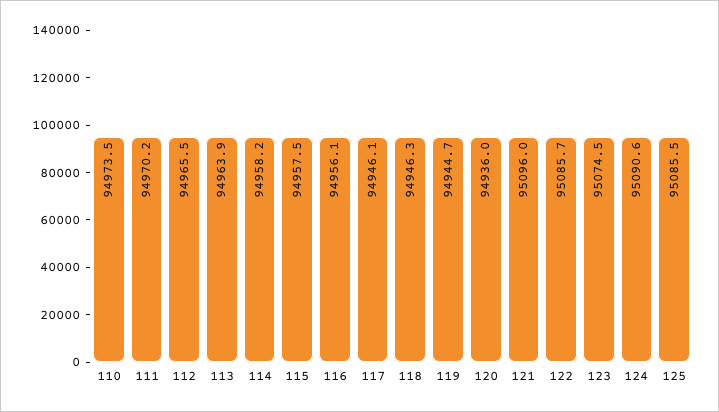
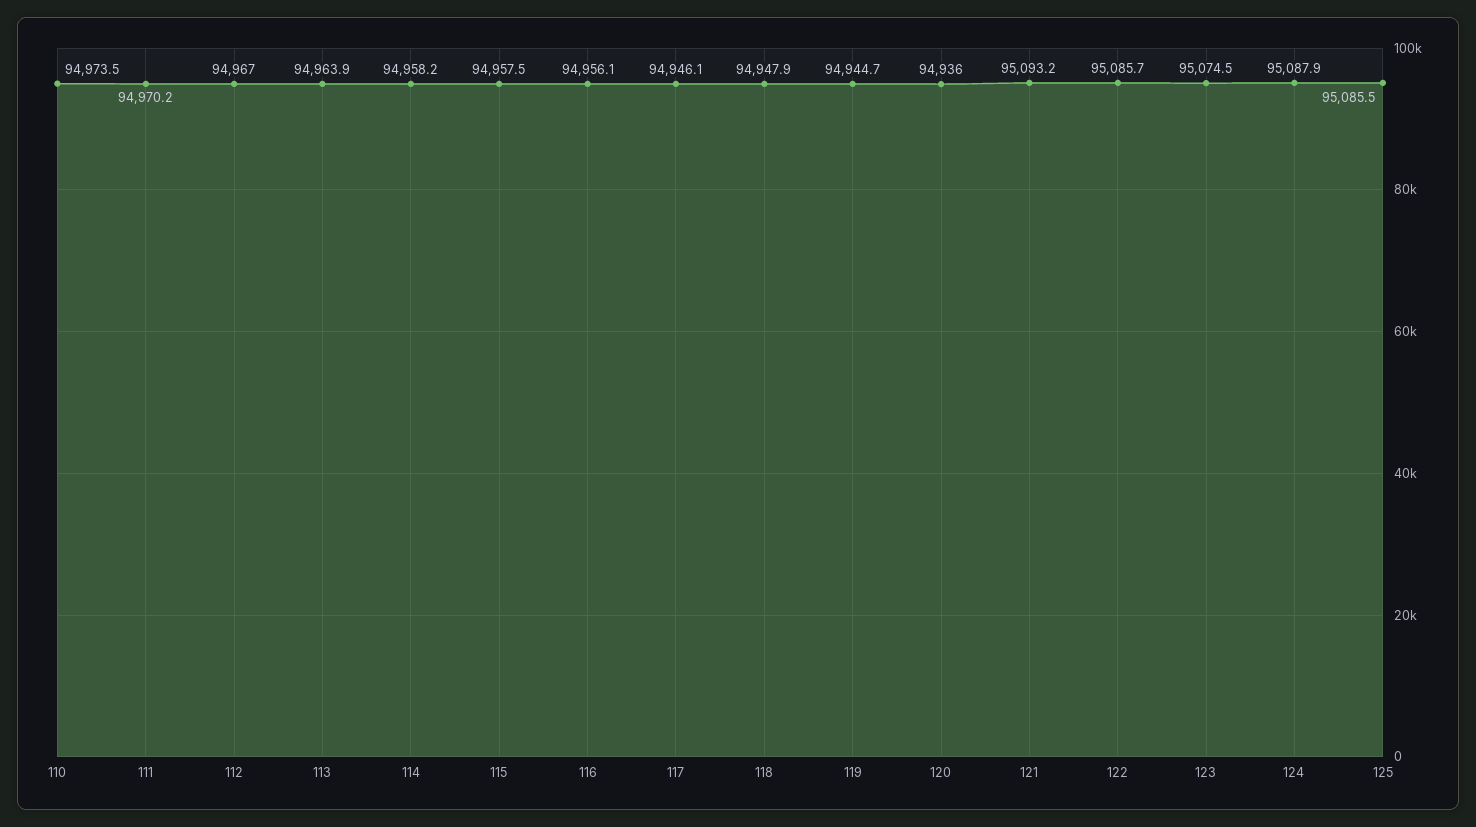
  {
    "110": 94973.5,
    "111": 94970.2,
-   "112": 94965.5,
+   "112": 94967,
    "113": 94963.9,
    "114": 94958.2,
    "115": 94957.5,
    "116": 94956.1,
    "117": 94946.1,
-   "118": 94946.3,
+   "118": 94947.9,
    "119": 94944.7,
    "120": 94936,
-   "121": 95096,
+   "121": 95093.2,
    "122": 95085.7,
    "123": 95074.5,
-   "124": 95090.6,
+   "124": 95087.9,
    "125": 95085.5
  }

